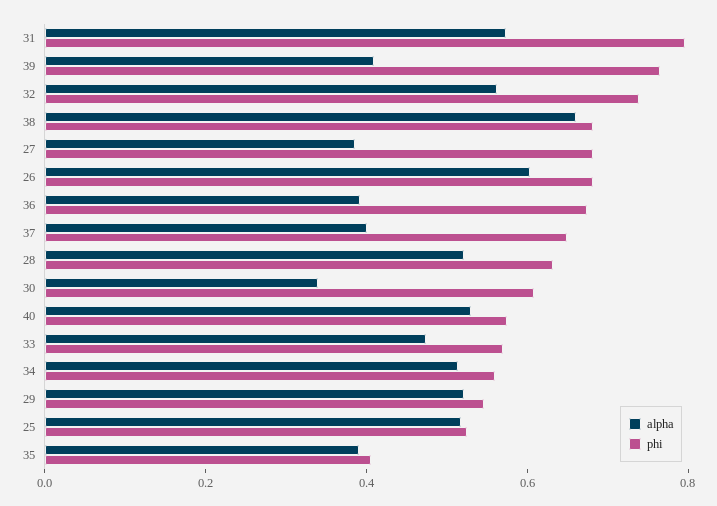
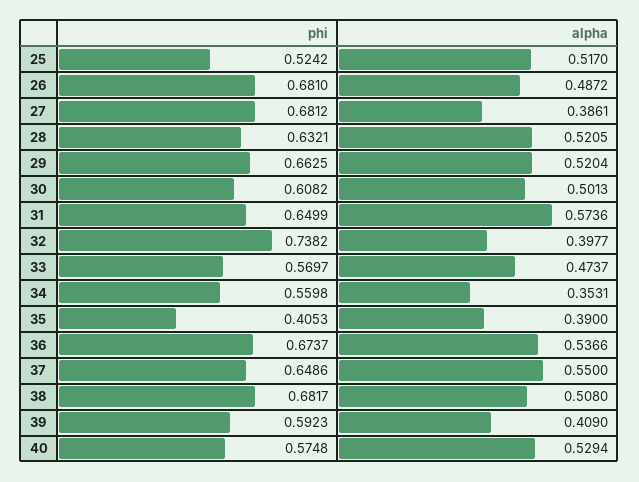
  {
    "alpha": {
      "31": 0.5736,
      "39": 0.409,
-     "32": 0.55,
+     "32": 0.3977,
-     "38": 0.65,
+     "38": 0.508,
      "27": 0.3861,
-     "26": 0.6,
+     "26": 0.4872,
-     "36": 0.4,
+     "36": 0.5366,
-     "37": 0.4,
+     "37": 0.55,
      "28": 0.5205,
-     "30": 0.35,
+     "30": 0.5013,
      "40": 0.5294,
      "33": 0.4737,
-     "34": 0.5,
+     "34": 0.3531,
      "29": 0.5204,
      "25": 0.517,
      "35": 0.39
    },
    "phi": {
-     "31": 0.8,
+     "31": 0.6499,
-     "39": 0.75,
+     "39": 0.5923,
      "32": 0.7382,
      "38": 0.6817,
      "27": 0.6812,
      "26": 0.681,
      "36": 0.6737,
      "37": 0.6486,
      "28": 0.6321,
      "30": 0.6082,
      "40": 0.5748,
      "33": 0.5697,
      "34": 0.5598,
-     "29": 0.55,
+     "29": 0.6625,
      "25": 0.5242,
      "35": 0.4053
    }
  }

